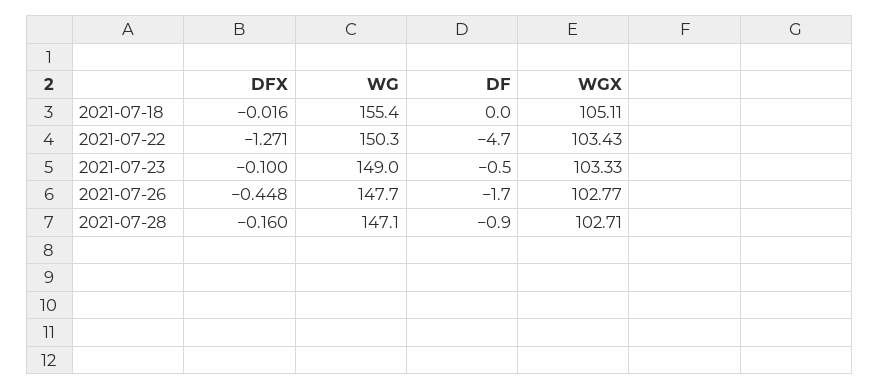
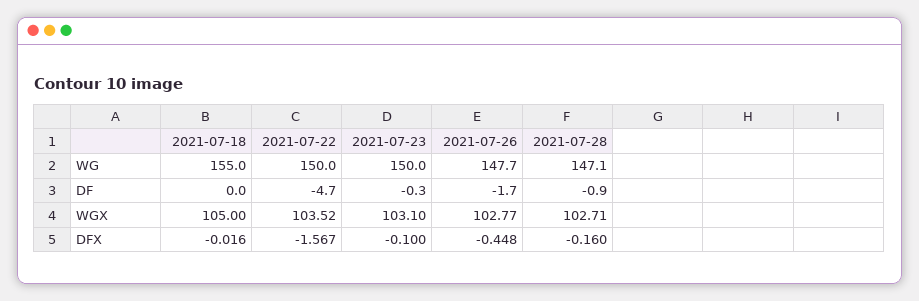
  {
    "DFX": {
      "2021-07-18": -0.016,
-     "2021-07-22": -1.271,
+     "2021-07-22": -1.567,
      "2021-07-23": -0.1,
      "2021-07-26": -0.448,
      "2021-07-28": -0.16
    },
    "WG": {
-     "2021-07-18": 155.4,
+     "2021-07-18": 155,
-     "2021-07-22": 150.3,
+     "2021-07-22": 150,
-     "2021-07-23": 149,
+     "2021-07-23": 150,
      "2021-07-26": 147.7,
      "2021-07-28": 147.1
    },
    "DF": {
      "2021-07-18": 0,
      "2021-07-22": -4.7,
-     "2021-07-23": -0.5,
+     "2021-07-23": -0.3,
      "2021-07-26": -1.7,
      "2021-07-28": -0.9
    },
    "WGX": {
-     "2021-07-18": 105.11,
+     "2021-07-18": 105,
-     "2021-07-22": 103.43,
+     "2021-07-22": 103.52,
-     "2021-07-23": 103.33,
+     "2021-07-23": 103.1,
      "2021-07-26": 102.77,
      "2021-07-28": 102.71
    }
  }

